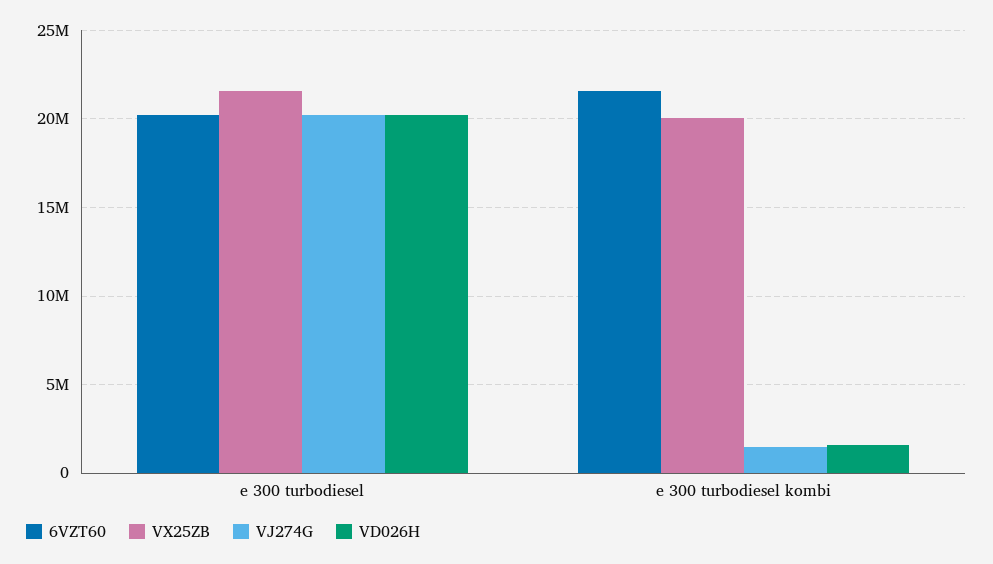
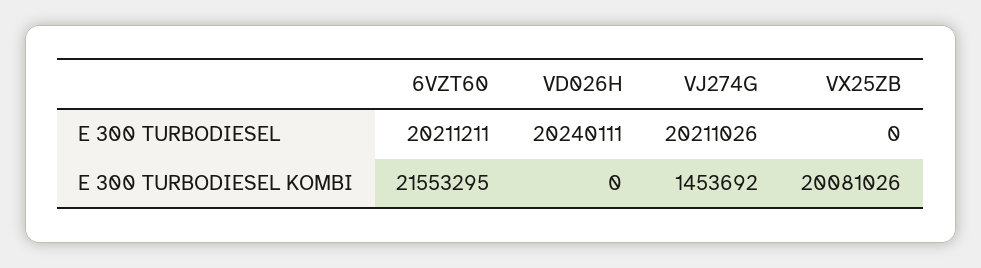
  {
    "6VZT60": {
      "e 300 turbodiesel": 20211211,
      "e 300 turbodiesel kombi": 21553295
    },
    "VX25ZB": {
-     "e 300 turbodiesel": 21500000,
+     "e 300 turbodiesel": 0,
      "e 300 turbodiesel kombi": 20081026
    },
    "VJ274G": {
      "e 300 turbodiesel": 20211026,
      "e 300 turbodiesel kombi": 1453692
    },
    "VD026H": {
      "e 300 turbodiesel": 20240111,
-     "e 300 turbodiesel kombi": 1500000
+     "e 300 turbodiesel kombi": 0
    }
  }

